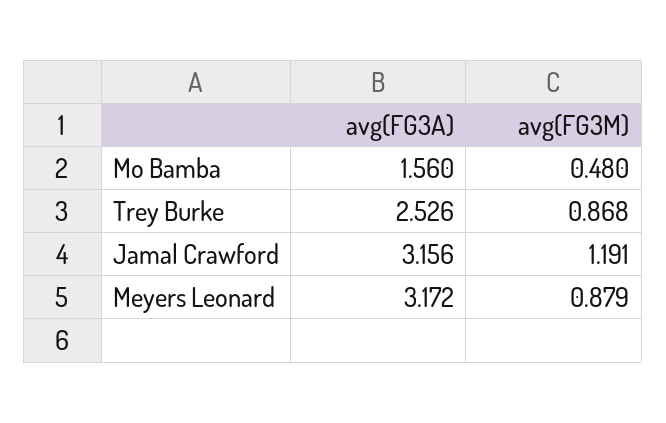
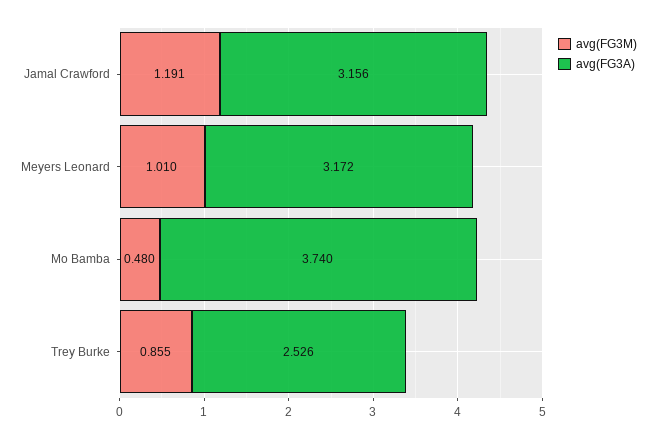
  {
    "avg(FG3A)": {
-     "Mo Bamba": 1.56,
+     "Mo Bamba": 3.74,
      "Trey Burke": 2.526,
      "Jamal Crawford": 3.156,
      "Meyers Leonard": 3.172
    },
    "avg(FG3M)": {
      "Mo Bamba": 0.48,
-     "Trey Burke": 0.868,
+     "Trey Burke": 0.855,
      "Jamal Crawford": 1.191,
-     "Meyers Leonard": 0.879
+     "Meyers Leonard": 1.01
    }
  }

